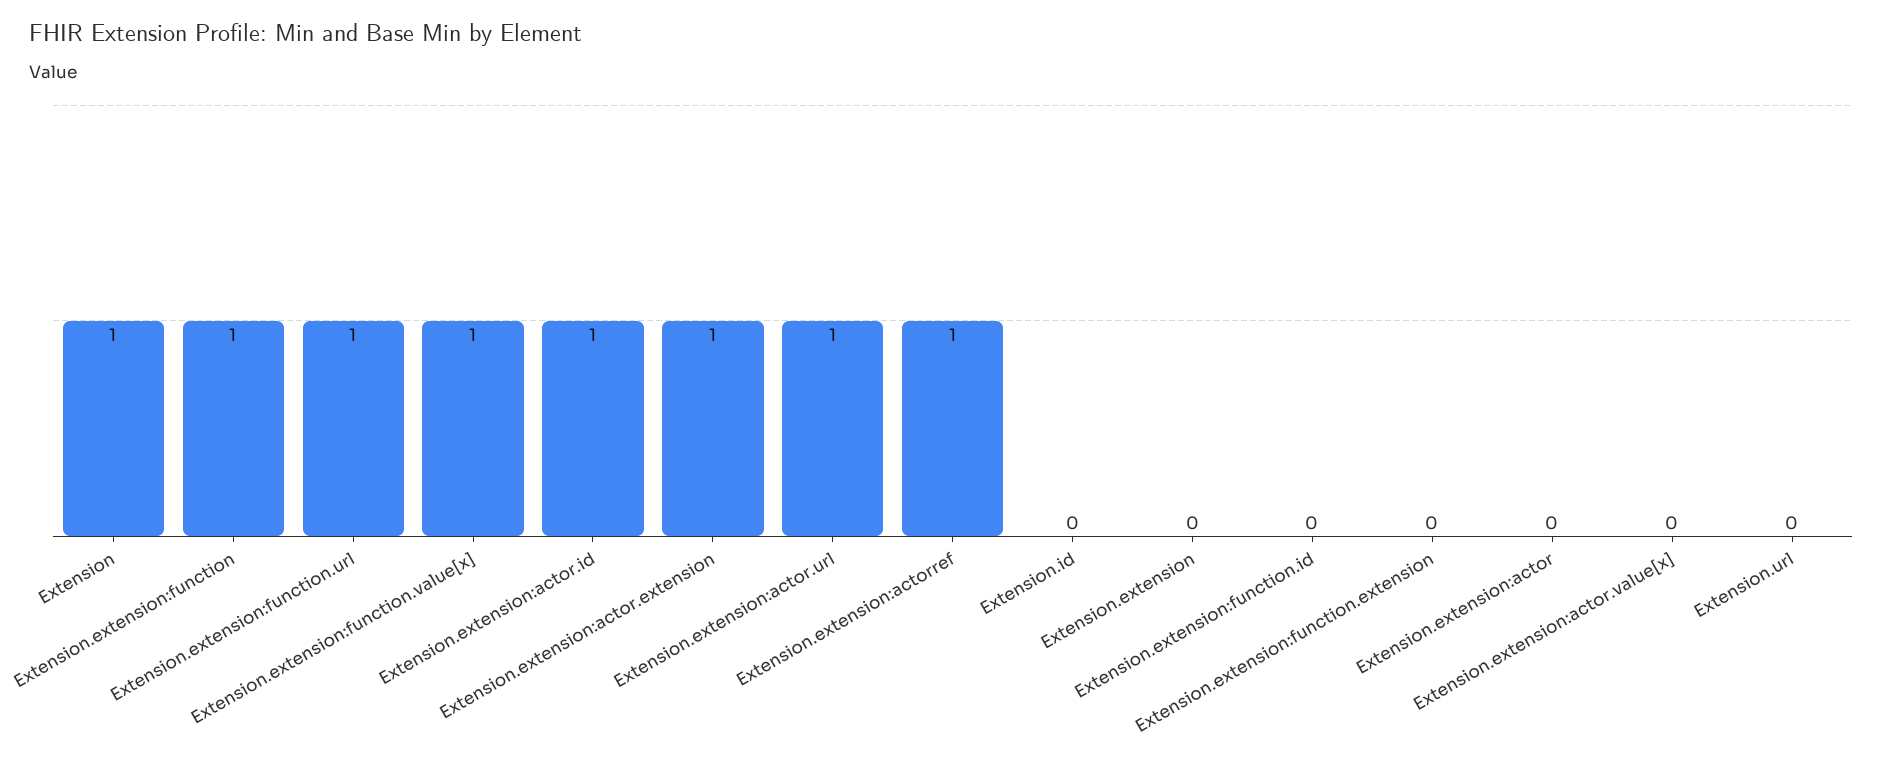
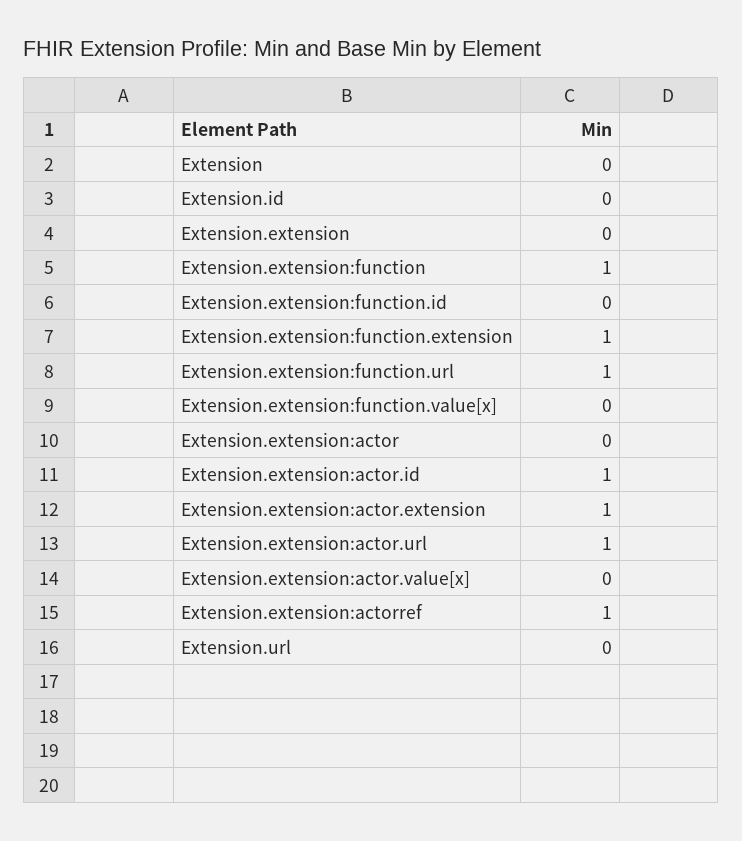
  {
-   "Extension": 1,
+   "Extension": 0,
    "Extension.extension:function": 1,
    "Extension.extension:function.url": 1,
-   "Extension.extension:function.value[x]": 1,
+   "Extension.extension:function.value[x]": 0,
    "Extension.extension:actor.id": 1,
    "Extension.extension:actor.extension": 1,
    "Extension.extension:actor.url": 1,
    "Extension.extension:actorref": 1,
    "Extension.id": 0,
    "Extension.extension": 0,
    "Extension.extension:function.id": 0,
-   "Extension.extension:function.extension": 0,
+   "Extension.extension:function.extension": 1,
    "Extension.extension:actor": 0,
    "Extension.extension:actor.value[x]": 0,
    "Extension.url": 0
  }

